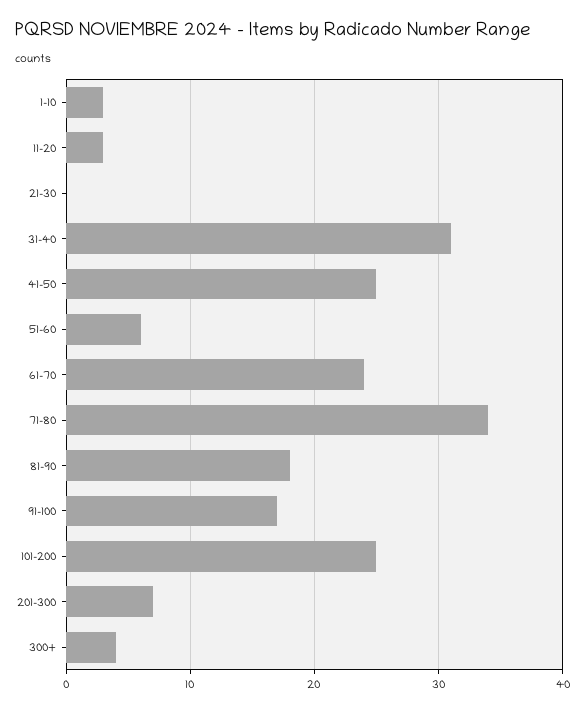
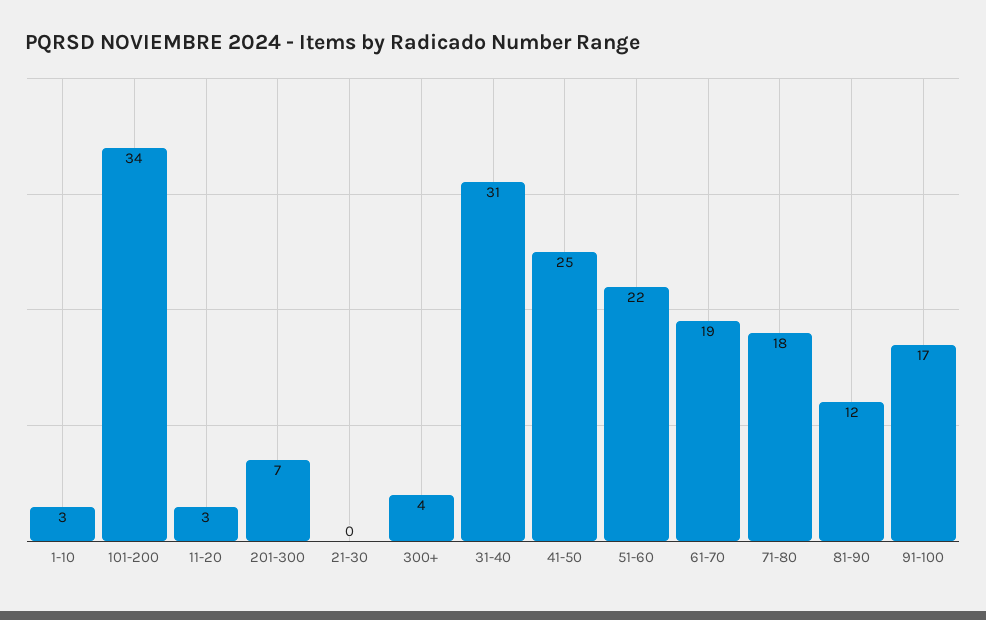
  {
    "1-10": 3,
    "11-20": 3,
    "21-30": 0,
    "31-40": 31,
    "41-50": 25,
-   "51-60": 6,
+   "51-60": 22,
-   "61-70": 24,
+   "61-70": 19,
-   "71-80": 34,
+   "71-80": 18,
-   "81-90": 18,
+   "81-90": 12,
    "91-100": 17,
-   "101-200": 25,
+   "101-200": 34,
    "201-300": 7,
    "300+": 4
  }

